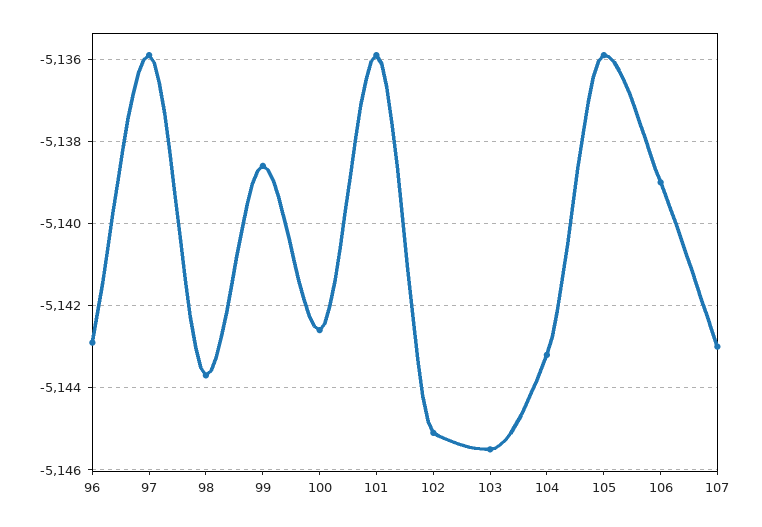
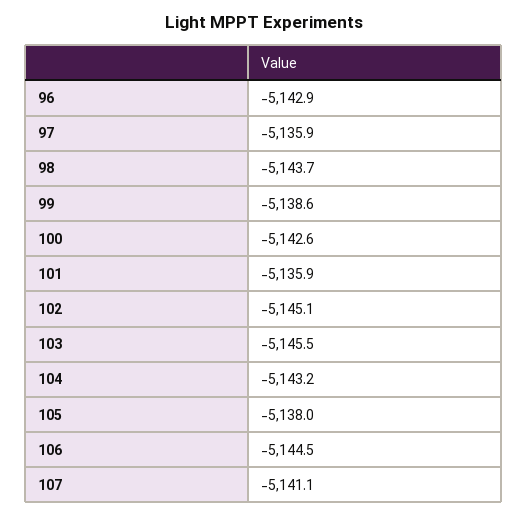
  {
    "96": -5142.9,
    "97": -5135.9,
    "98": -5143.7,
    "99": -5138.6,
    "100": -5142.6,
    "101": -5135.9,
    "102": -5145.1,
    "103": -5145.5,
    "104": -5143.2,
-   "105": -5136,
+   "105": -5138,
-   "106": -5139,
+   "106": -5144.5,
-   "107": -5143
+   "107": -5141.1
  }

